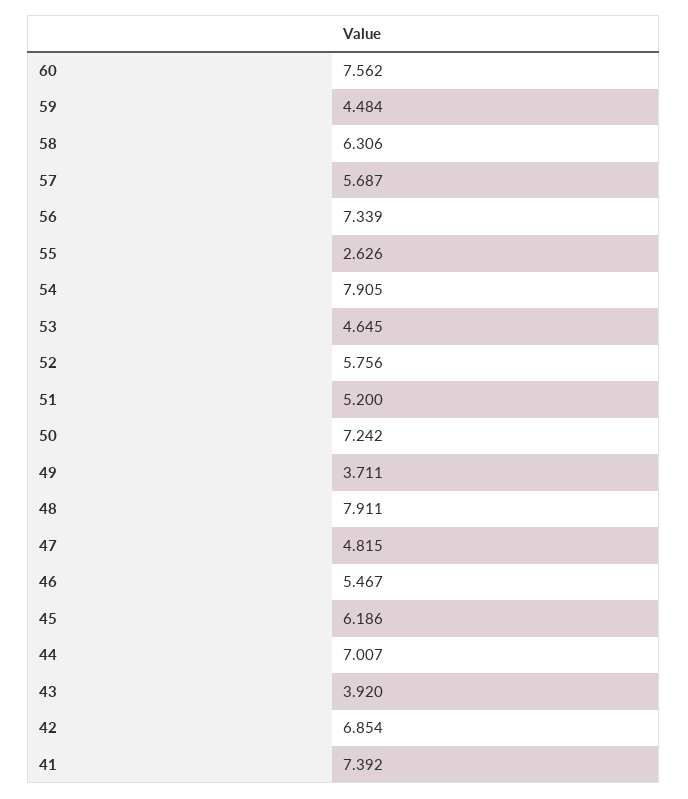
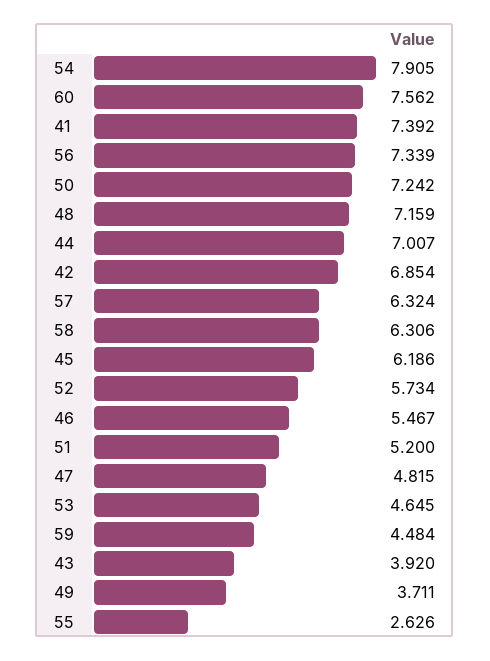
  {
    "60": 7.562,
    "59": 4.484,
    "58": 6.306,
-   "57": 5.687,
+   "57": 6.324,
    "56": 7.339,
    "55": 2.626,
    "54": 7.905,
    "53": 4.645,
-   "52": 5.756,
+   "52": 5.734,
    "51": 5.2,
    "50": 7.242,
    "49": 3.711,
-   "48": 7.911,
+   "48": 7.159,
    "47": 4.815,
    "46": 5.467,
    "45": 6.186,
    "44": 7.007,
    "43": 3.92,
    "42": 6.854,
    "41": 7.392
  }

